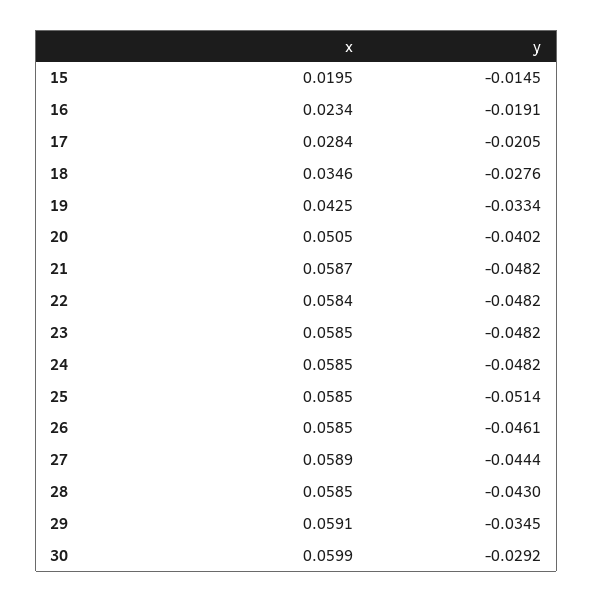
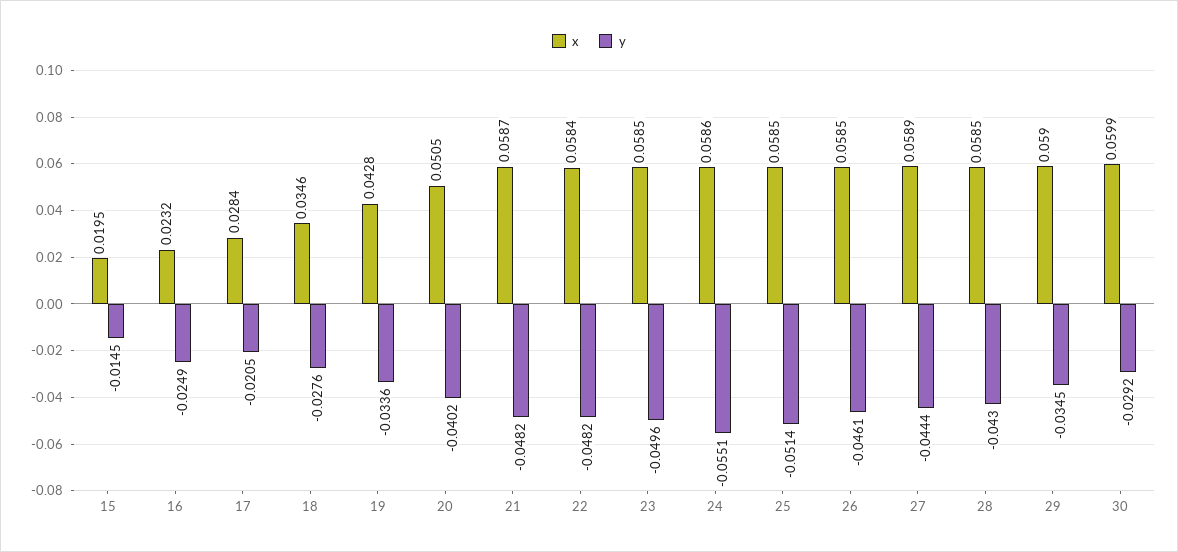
  {
    "x": {
      "15": 0.0195,
-     "16": 0.0234,
+     "16": 0.0232,
      "17": 0.0284,
      "18": 0.0346,
-     "19": 0.0425,
+     "19": 0.0428,
      "20": 0.0505,
      "21": 0.0587,
      "22": 0.0584,
      "23": 0.0585,
-     "24": 0.0585,
+     "24": 0.0586,
      "25": 0.0585,
      "26": 0.0585,
      "27": 0.0589,
      "28": 0.0585,
-     "29": 0.0591,
+     "29": 0.059,
      "30": 0.0599
    },
    "y": {
      "15": -0.0145,
-     "16": -0.0191,
+     "16": -0.0249,
      "17": -0.0205,
      "18": -0.0276,
-     "19": -0.0334,
+     "19": -0.0336,
      "20": -0.0402,
      "21": -0.0482,
      "22": -0.0482,
-     "23": -0.0482,
+     "23": -0.0496,
-     "24": -0.0482,
+     "24": -0.0551,
      "25": -0.0514,
      "26": -0.0461,
      "27": -0.0444,
      "28": -0.043,
      "29": -0.0345,
      "30": -0.0292
    }
  }

